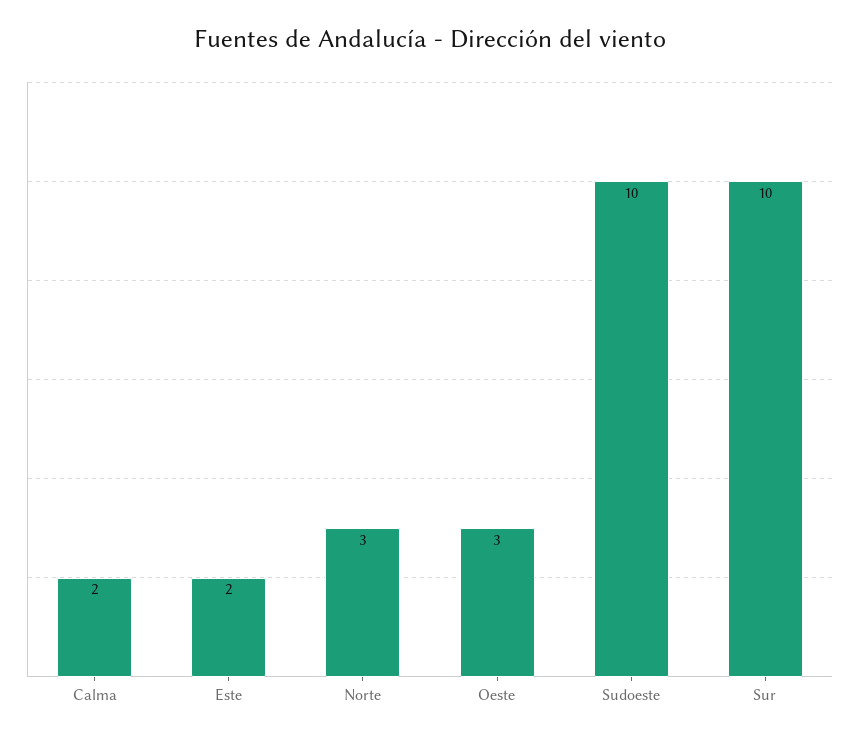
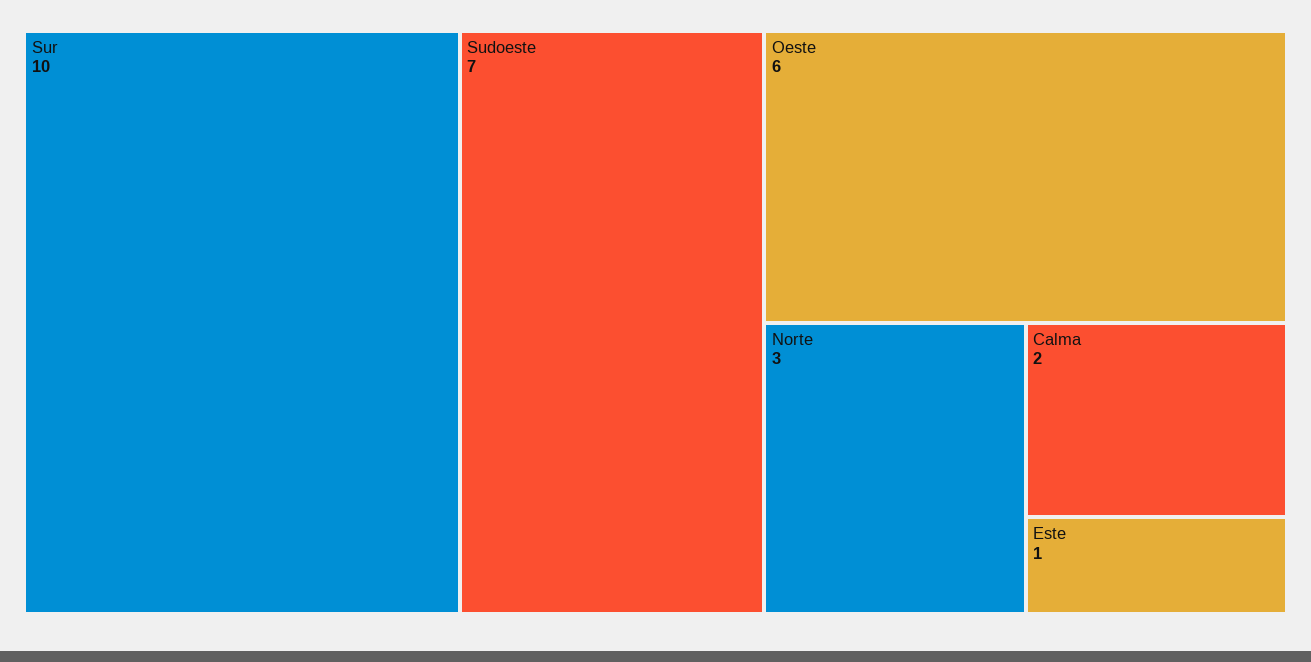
  {
    "Calma": 2,
-   "Este": 2,
+   "Este": 1,
    "Norte": 3,
-   "Oeste": 3,
+   "Oeste": 6,
-   "Sudoeste": 10,
+   "Sudoeste": 7,
    "Sur": 10
  }

